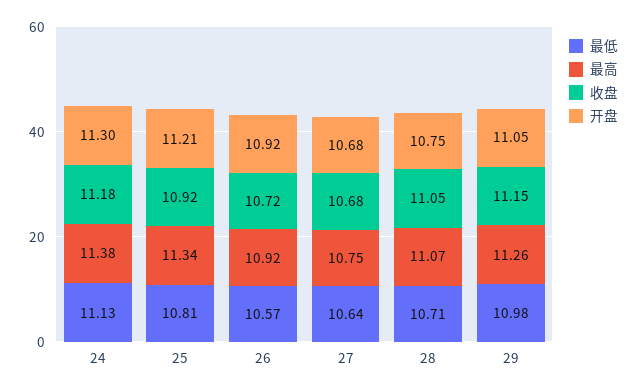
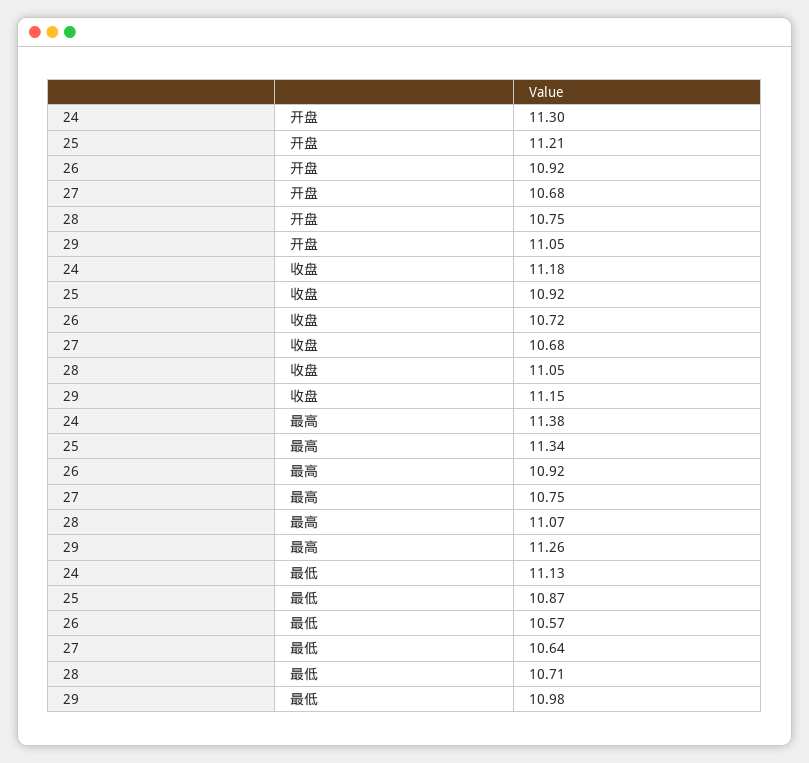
  {
    "最低": {
      "24": 11.13,
-     "25": 10.81,
+     "25": 10.87,
      "26": 10.57,
      "27": 10.64,
      "28": 10.71,
      "29": 10.98
    },
    "最高": {
      "24": 11.38,
      "25": 11.34,
      "26": 10.92,
      "27": 10.75,
      "28": 11.07,
      "29": 11.26
    },
    "收盘": {
      "24": 11.18,
      "25": 10.92,
      "26": 10.72,
      "27": 10.68,
      "28": 11.05,
      "29": 11.15
    },
    "开盘": {
      "24": 11.3,
      "25": 11.21,
      "26": 10.92,
      "27": 10.68,
      "28": 10.75,
      "29": 11.05
    }
  }

